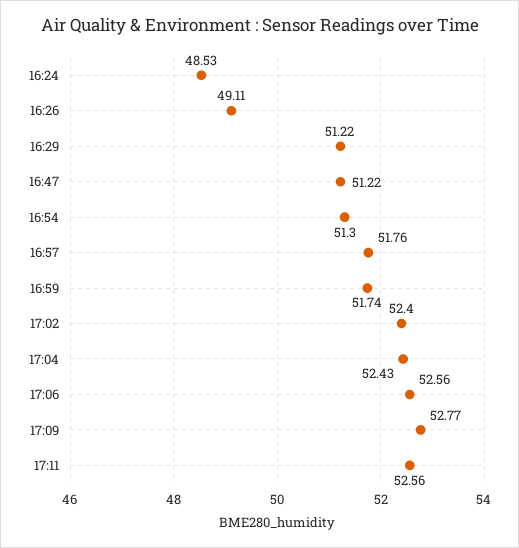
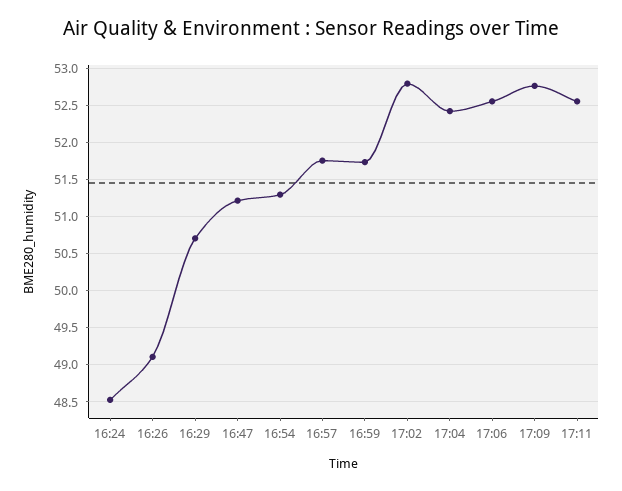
  {
    "16:24": 48.53,
    "16:26": 49.11,
-   "16:29": 51.22,
+   "16:29": 50.7,
    "16:47": 51.22,
    "16:54": 51.3,
    "16:57": 51.76,
    "16:59": 51.74,
-   "17:02": 52.4,
+   "17:02": 52.8,
    "17:04": 52.43,
    "17:06": 52.56,
    "17:09": 52.77,
    "17:11": 52.56
  }

